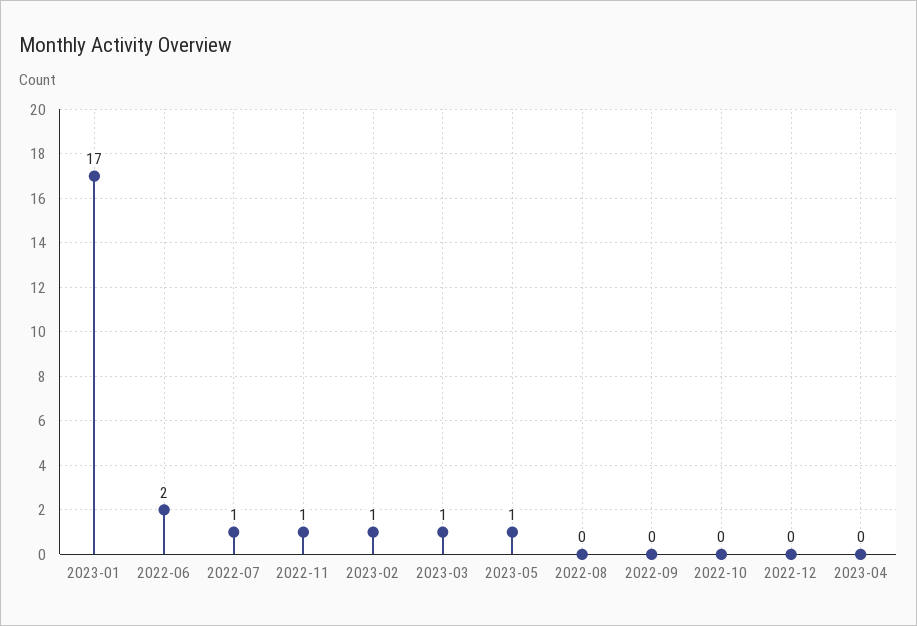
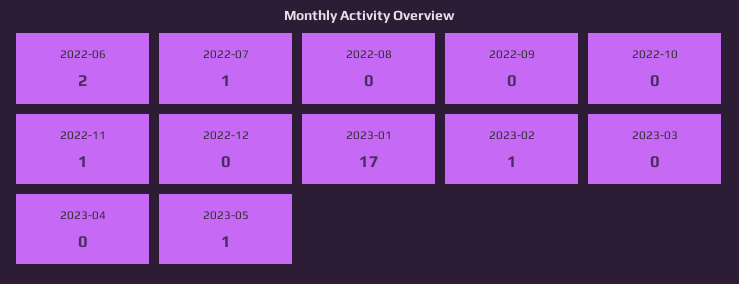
  {
    "2023-01": 17,
    "2022-06": 2,
    "2022-07": 1,
    "2022-11": 1,
    "2023-02": 1,
-   "2023-03": 1,
+   "2023-03": 0,
    "2023-05": 1,
    "2022-08": 0,
    "2022-09": 0,
    "2022-10": 0,
    "2022-12": 0,
    "2023-04": 0
  }

